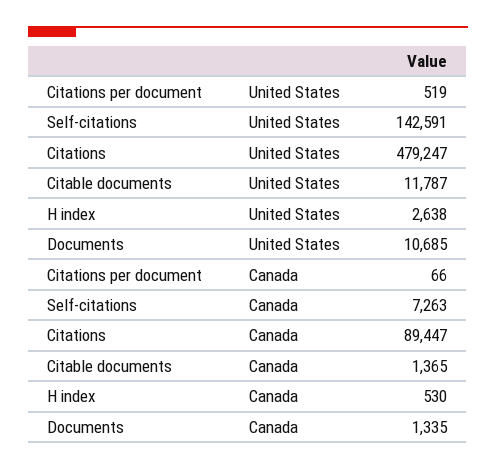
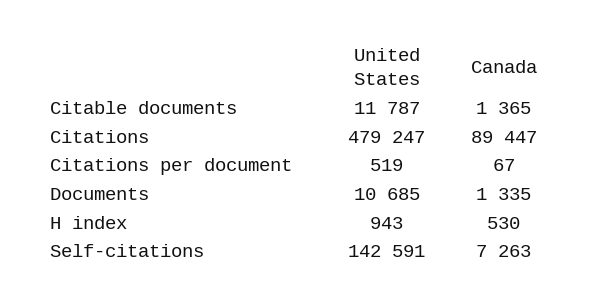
  {
    "Citations per document": {
      "United States": 519,
-     "Canada": 66
+     "Canada": 67
    },
    "Self-citations": {
      "United States": 142591,
      "Canada": 7263
    },
    "Citations": {
      "United States": 479247,
      "Canada": 89447
    },
    "Citable documents": {
      "United States": 11787,
      "Canada": 1365
    },
    "H index": {
-     "United States": 2638,
+     "United States": 943,
      "Canada": 530
    },
    "Documents": {
      "United States": 10685,
      "Canada": 1335
    }
  }

